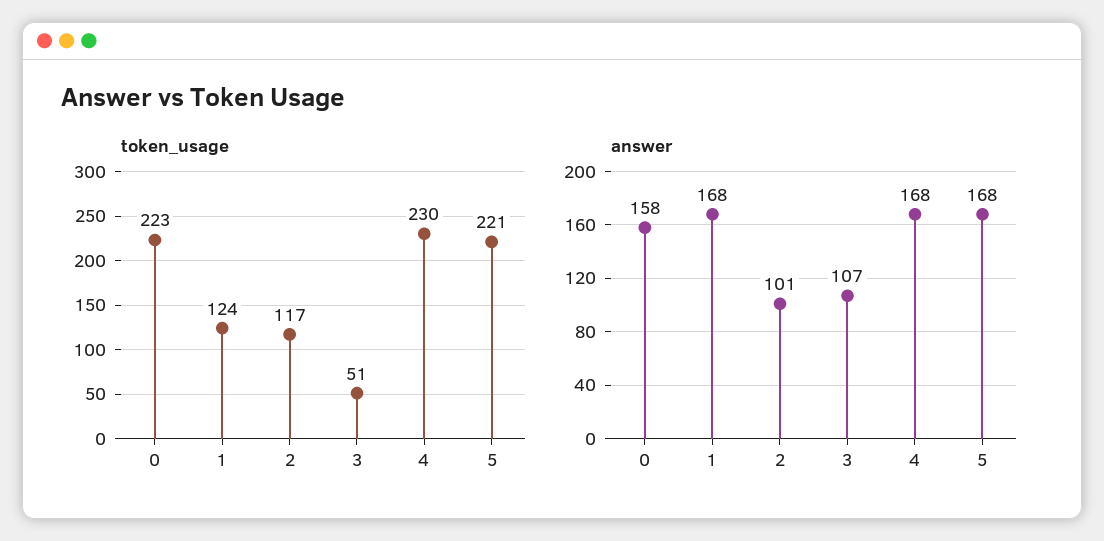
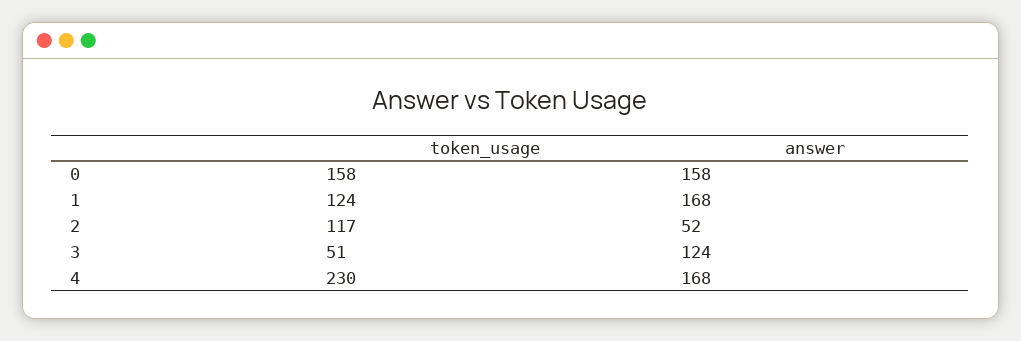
  {
    "token_usage": {
-     "0": 223,
+     "0": 158,
      "1": 124,
      "2": 117,
      "3": 51,
-     "4": 230,
+     "4": 230
-     "5": 221
    },
    "answer": {
      "0": 158,
      "1": 168,
-     "2": 101,
+     "2": 52,
-     "3": 107,
+     "3": 124,
-     "4": 168,
+     "4": 168
-     "5": 168
    }
  }

